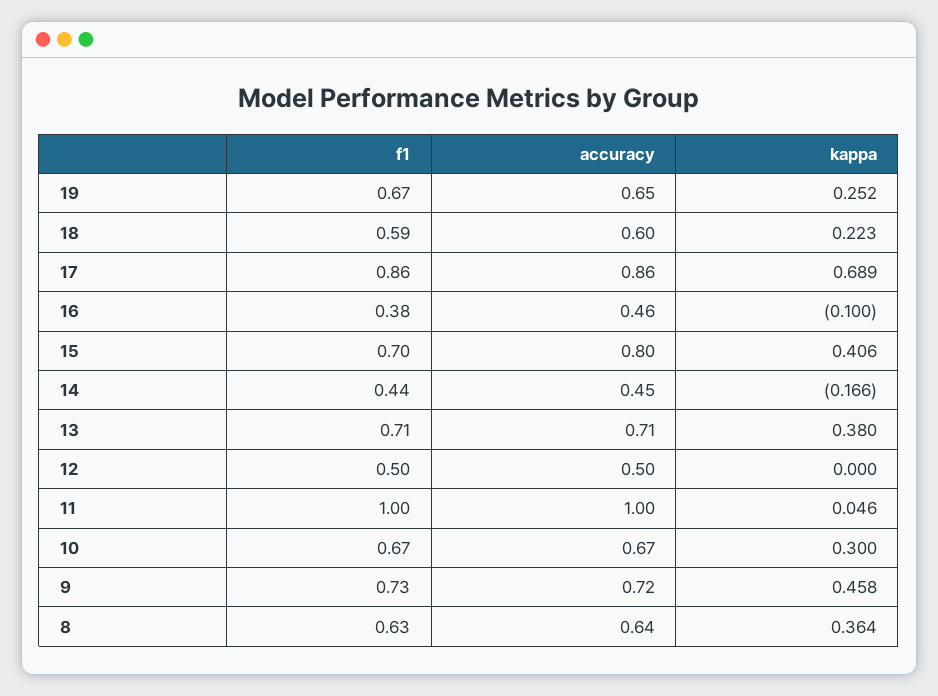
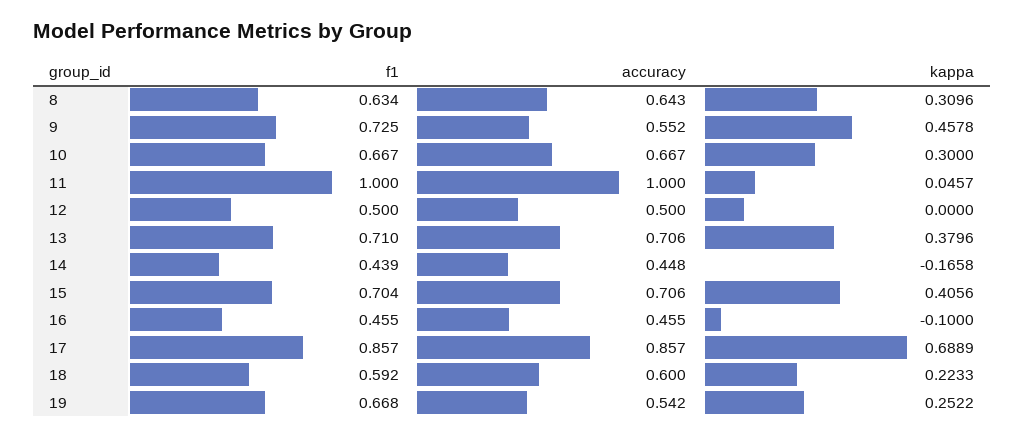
  {
    "f1": {
      "19": 0.668,
      "18": 0.592,
      "17": 0.857,
-     "16": 0.38,
+     "16": 0.455,
      "15": 0.704,
      "14": 0.439,
      "13": 0.71,
      "12": 0.5,
      "11": 1,
      "10": 0.667,
      "9": 0.725,
      "8": 0.634
    },
    "accuracy": {
-     "19": 0.65,
+     "19": 0.542,
      "18": 0.6,
      "17": 0.857,
      "16": 0.455,
-     "15": 0.8,
+     "15": 0.706,
      "14": 0.448,
      "13": 0.706,
      "12": 0.5,
      "11": 1,
      "10": 0.667,
-     "9": 0.72,
+     "9": 0.552,
      "8": 0.643
    },
    "kappa": {
      "19": 0.2522,
      "18": 0.2233,
      "17": 0.6889,
      "16": -0.1,
      "15": 0.4056,
      "14": -0.1658,
      "13": 0.3796,
      "12": 0,
      "11": 0.0457,
      "10": 0.3,
      "9": 0.4578,
-     "8": 0.364
+     "8": 0.3096
    }
  }

